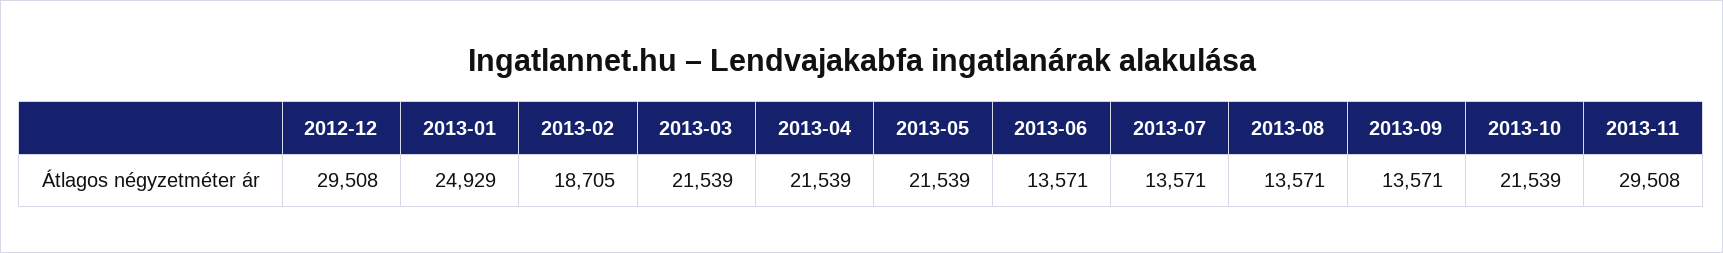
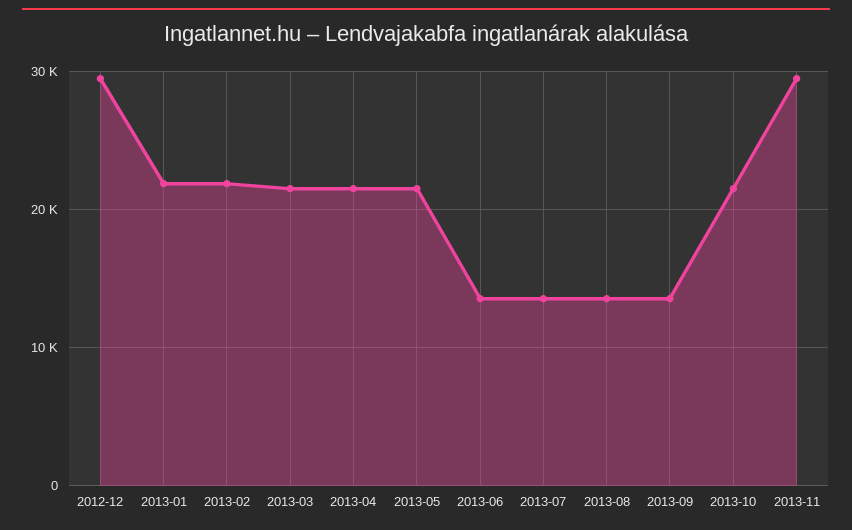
  {
    "2012-12": 29508,
-   "2013-01": 24929,
+   "2013-01": 22000,
-   "2013-02": 18705,
+   "2013-02": 22000,
    "2013-03": 21539,
    "2013-04": 21539,
    "2013-05": 21539,
    "2013-06": 13571,
    "2013-07": 13571,
    "2013-08": 13571,
    "2013-09": 13571,
    "2013-10": 21539,
    "2013-11": 29508
  }

